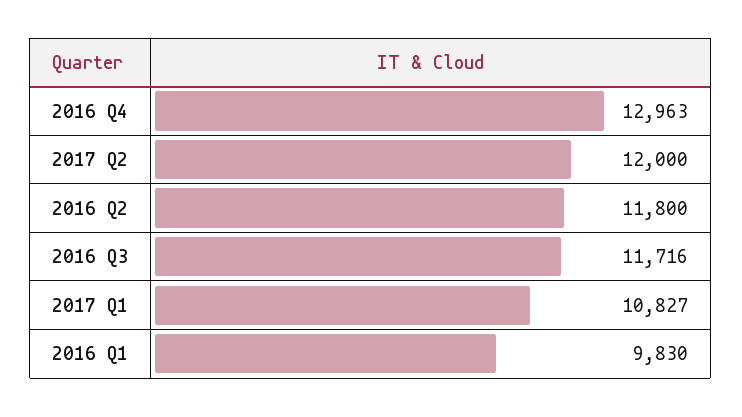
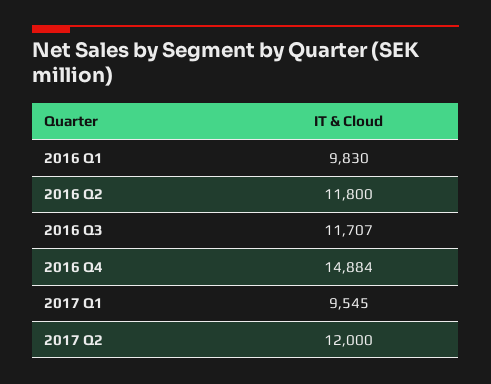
  {
-   "2016 Q4": 12963,
+   "2016 Q4": 14884,
    "2017 Q2": 12000,
    "2016 Q2": 11800,
-   "2016 Q3": 11716,
+   "2016 Q3": 11707,
-   "2017 Q1": 10827,
+   "2017 Q1": 9545,
    "2016 Q1": 9830
  }

